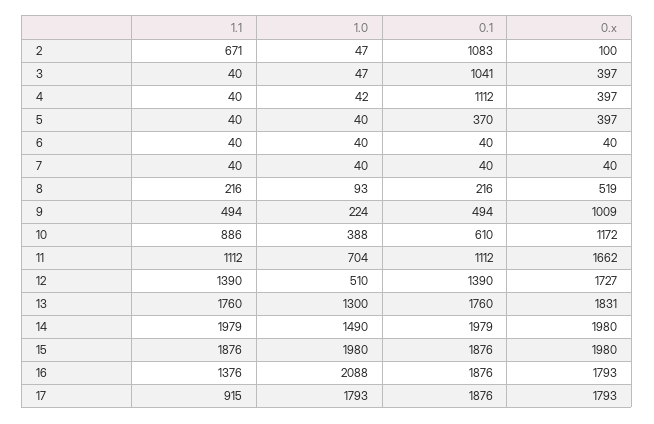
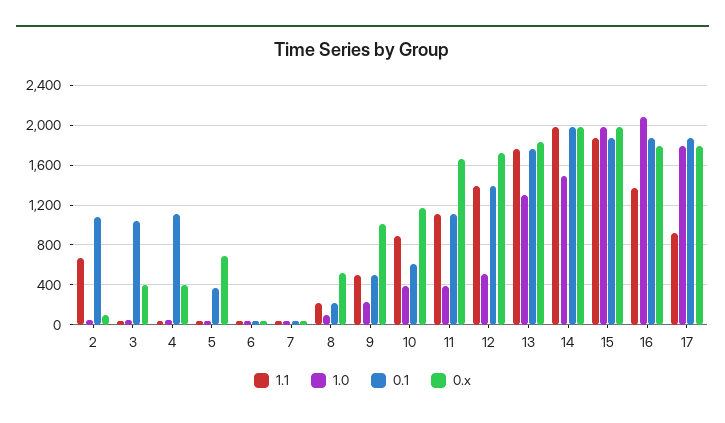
  {
    "1.1": {
      "2": 671,
      "3": 40,
      "4": 40,
      "5": 40,
      "6": 40,
      "7": 40,
      "8": 216,
      "9": 494,
      "10": 886,
      "11": 1112,
      "12": 1390,
      "13": 1760,
      "14": 1979,
      "15": 1876,
      "16": 1376,
      "17": 915
    },
    "1.0": {
      "2": 47,
      "3": 47,
      "4": 42,
      "5": 40,
      "6": 40,
      "7": 40,
      "8": 93,
      "9": 224,
      "10": 388,
-     "11": 704,
+     "11": 400,
      "12": 510,
      "13": 1300,
      "14": 1490,
      "15": 1980,
      "16": 2088,
      "17": 1793
    },
    "0.1": {
      "2": 1083,
      "3": 1041,
      "4": 1112,
      "5": 370,
      "6": 40,
      "7": 40,
      "8": 216,
      "9": 494,
      "10": 610,
      "11": 1112,
      "12": 1390,
      "13": 1760,
      "14": 1979,
      "15": 1876,
      "16": 1876,
      "17": 1876
    },
    "0.x": {
      "2": 100,
      "3": 397,
      "4": 397,
-     "5": 397,
+     "5": 700,
      "6": 40,
      "7": 40,
      "8": 519,
      "9": 1009,
      "10": 1172,
      "11": 1662,
      "12": 1727,
      "13": 1831,
      "14": 1980,
      "15": 1980,
      "16": 1793,
      "17": 1793
    }
  }

